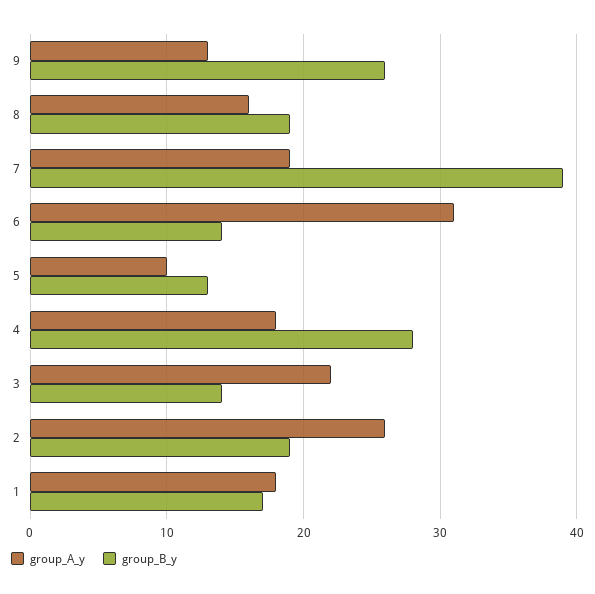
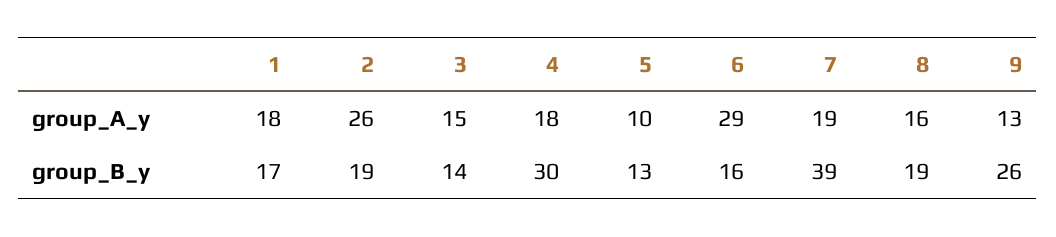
  {
    "group_A_y": {
      "9": 13,
      "8": 16,
      "7": 19,
-     "6": 31,
+     "6": 29,
      "5": 10,
      "4": 18,
-     "3": 22,
+     "3": 15,
      "2": 26,
      "1": 18
    },
    "group_B_y": {
      "9": 26,
      "8": 19,
      "7": 39,
-     "6": 14,
+     "6": 16,
      "5": 13,
-     "4": 28,
+     "4": 30,
      "3": 14,
      "2": 19,
      "1": 17
    }
  }

